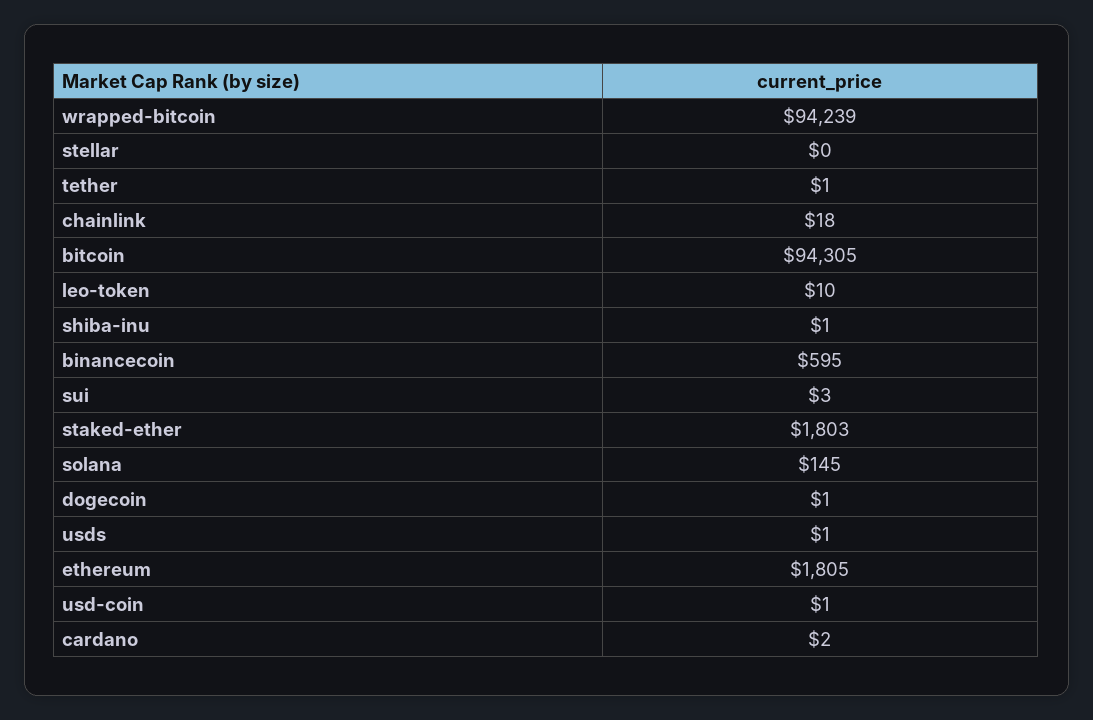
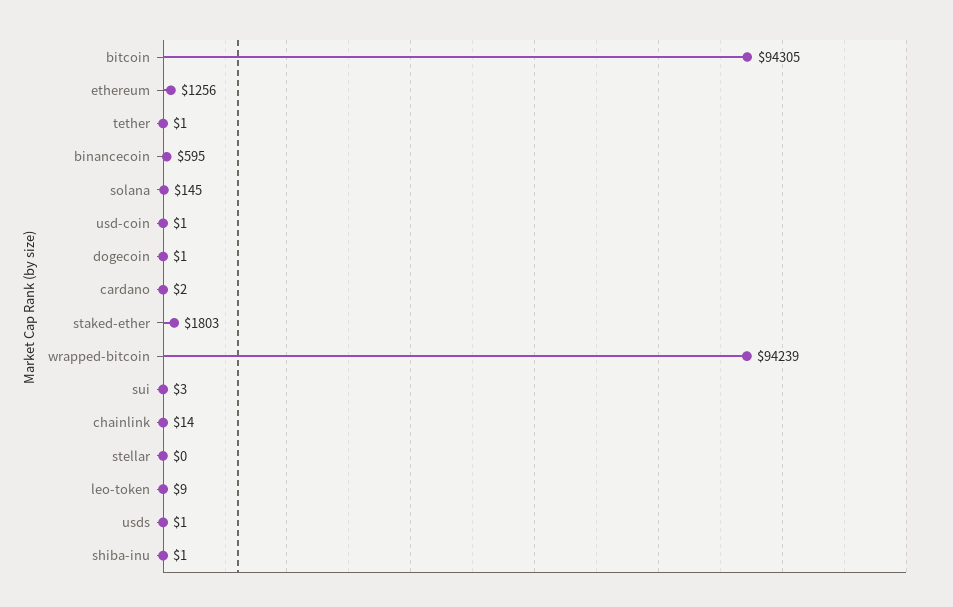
  {
    "wrapped-bitcoin": 94239,
    "stellar": 0,
    "tether": 1,
-   "chainlink": 18,
+   "chainlink": 14,
    "bitcoin": 94305,
-   "leo-token": 10,
+   "leo-token": 9,
    "shiba-inu": 1,
    "binancecoin": 595,
    "sui": 3,
    "staked-ether": 1803,
    "solana": 145,
    "dogecoin": 1,
    "usds": 1,
-   "ethereum": 1805,
+   "ethereum": 1256,
    "usd-coin": 1,
    "cardano": 2
  }

